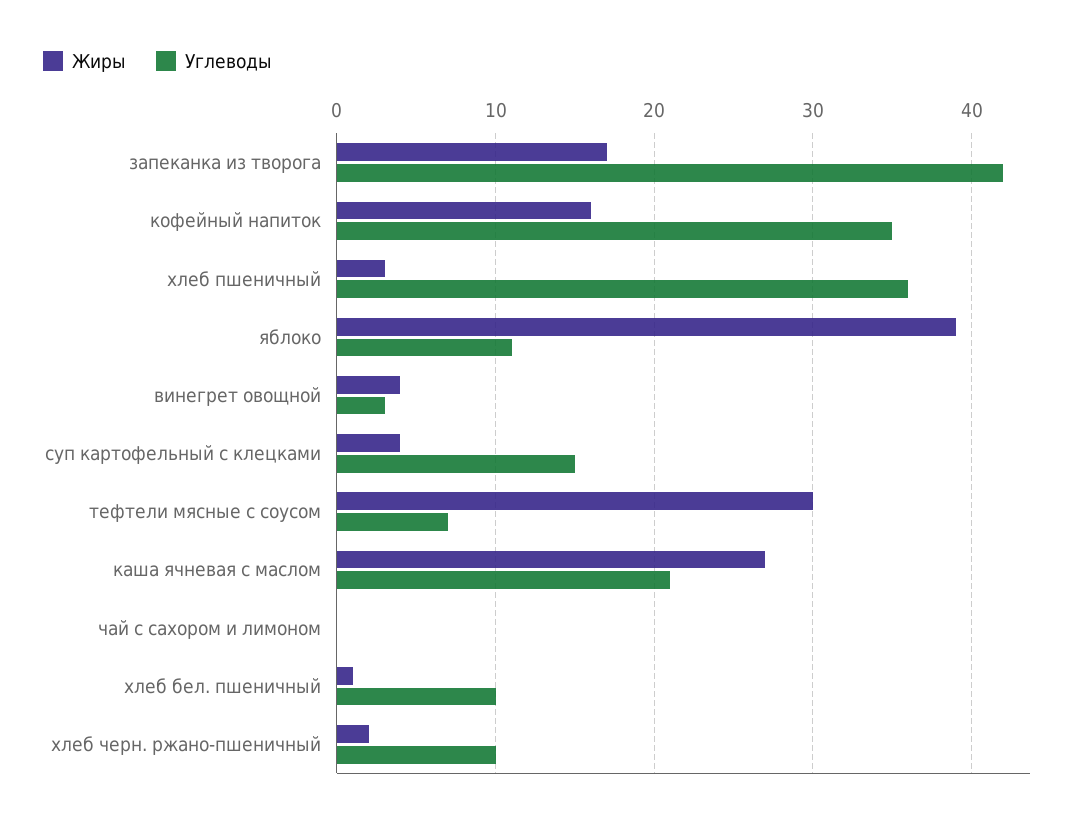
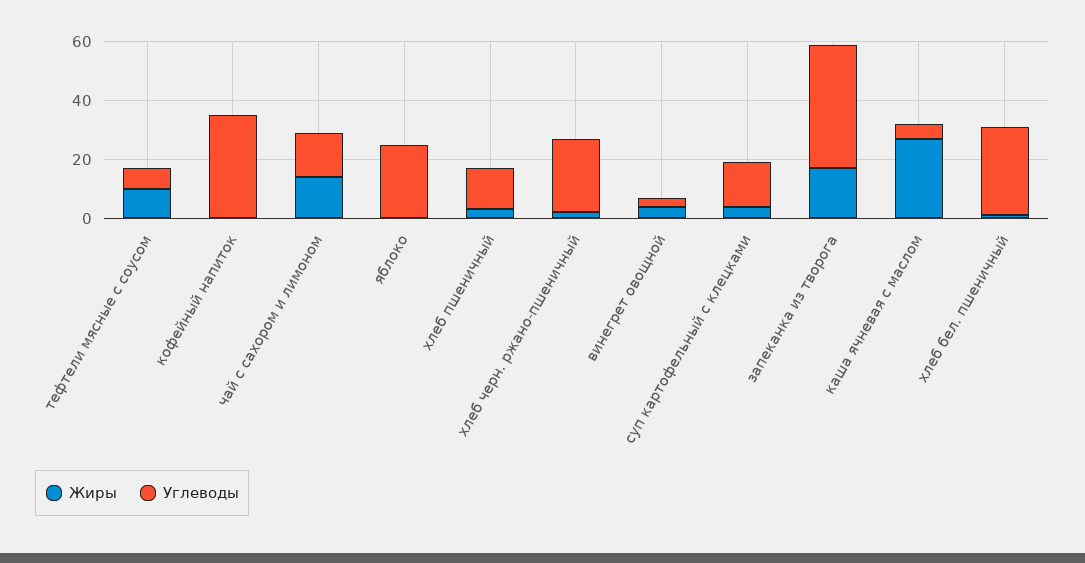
  {
    "Жиры": {
      "запеканка из творога": 17,
-     "кофейный напиток": 16,
+     "кофейный напиток": 0,
      "хлеб пшеничный": 3,
-     "яблоко": 39,
+     "яблоко": 0,
      "винегрет овощной": 4,
      "суп картофельный с клецками": 4,
-     "тефтели мясные с соусом": 30,
+     "тефтели мясные с соусом": 10,
      "каша ячневая с маслом": 27,
-     "чай с сахором и лимоном": 0,
+     "чай с сахором и лимоном": 15,
      "хлеб бел. пшеничный": 1,
      "хлеб черн. ржано-пшеничный": 2
    },
    "Углеводы": {
      "запеканка из творога": 42,
      "кофейный напиток": 35,
-     "хлеб пшеничный": 36,
+     "хлеб пшеничный": 15,
-     "яблоко": 11,
+     "яблоко": 25,
      "винегрет овощной": 3,
      "суп картофельный с клецками": 15,
      "тефтели мясные с соусом": 7,
-     "каша ячневая с маслом": 21,
+     "каша ячневая с маслом": 5,
-     "чай с сахором и лимоном": 0,
+     "чай с сахором и лимоном": 15,
-     "хлеб бел. пшеничный": 10,
+     "хлеб бел. пшеничный": 30,
-     "хлеб черн. ржано-пшеничный": 10
+     "хлеб черн. ржано-пшеничный": 25
    }
  }

